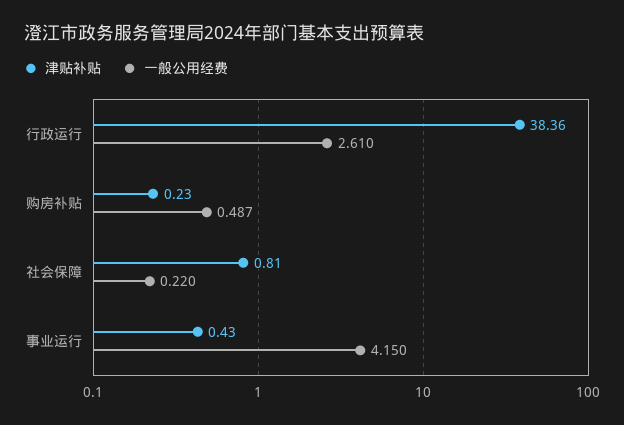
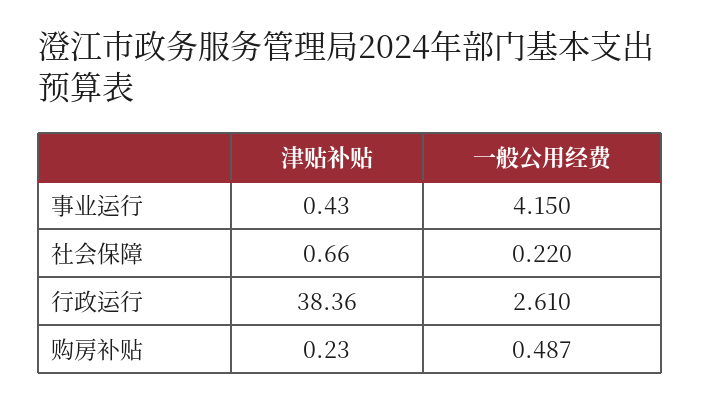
  {
    "津贴补贴": {
      "行政运行": 38.36,
      "购房补贴": 0.23,
-     "社会保障": 0.81,
+     "社会保障": 0.66,
      "事业运行": 0.43
    },
    "一般公用经费": {
      "行政运行": 2.61,
      "购房补贴": 0.487,
      "社会保障": 0.22,
      "事业运行": 4.15
    }
  }

